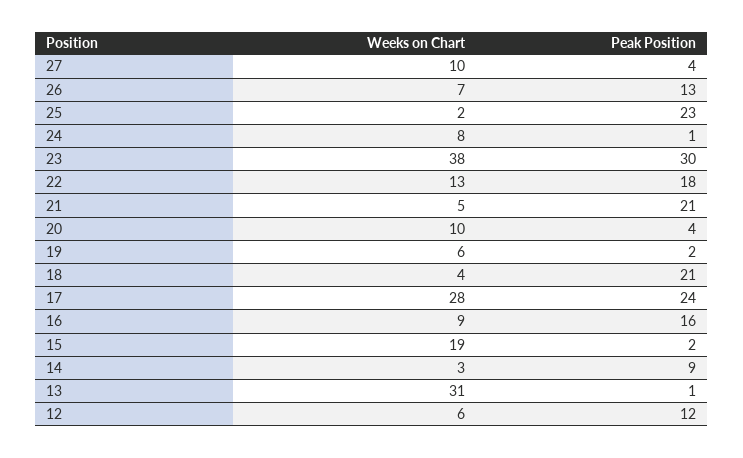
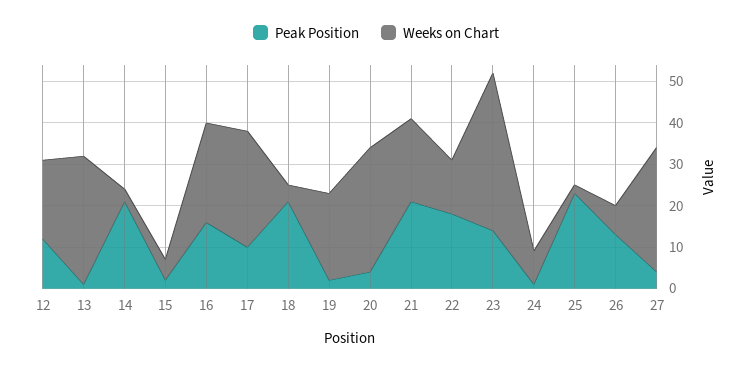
  {
    "Weeks on Chart": {
-     "27": 10,
+     "27": 30,
      "26": 7,
      "25": 2,
      "24": 8,
      "23": 38,
      "22": 13,
-     "21": 5,
+     "21": 20,
-     "20": 10,
+     "20": 30,
-     "19": 6,
+     "19": 20,
      "18": 4,
      "17": 28,
-     "16": 9,
+     "16": 25,
-     "15": 19,
+     "15": 5,
      "14": 3,
      "13": 31,
-     "12": 6
+     "12": 20
    },
    "Peak Position": {
      "27": 4,
      "26": 13,
      "25": 23,
      "24": 1,
-     "23": 30,
+     "23": 15,
      "22": 18,
      "21": 21,
      "20": 4,
      "19": 2,
      "18": 21,
-     "17": 24,
+     "17": 10,
      "16": 16,
      "15": 2,
-     "14": 9,
+     "14": 20,
      "13": 1,
      "12": 12
    }
  }

